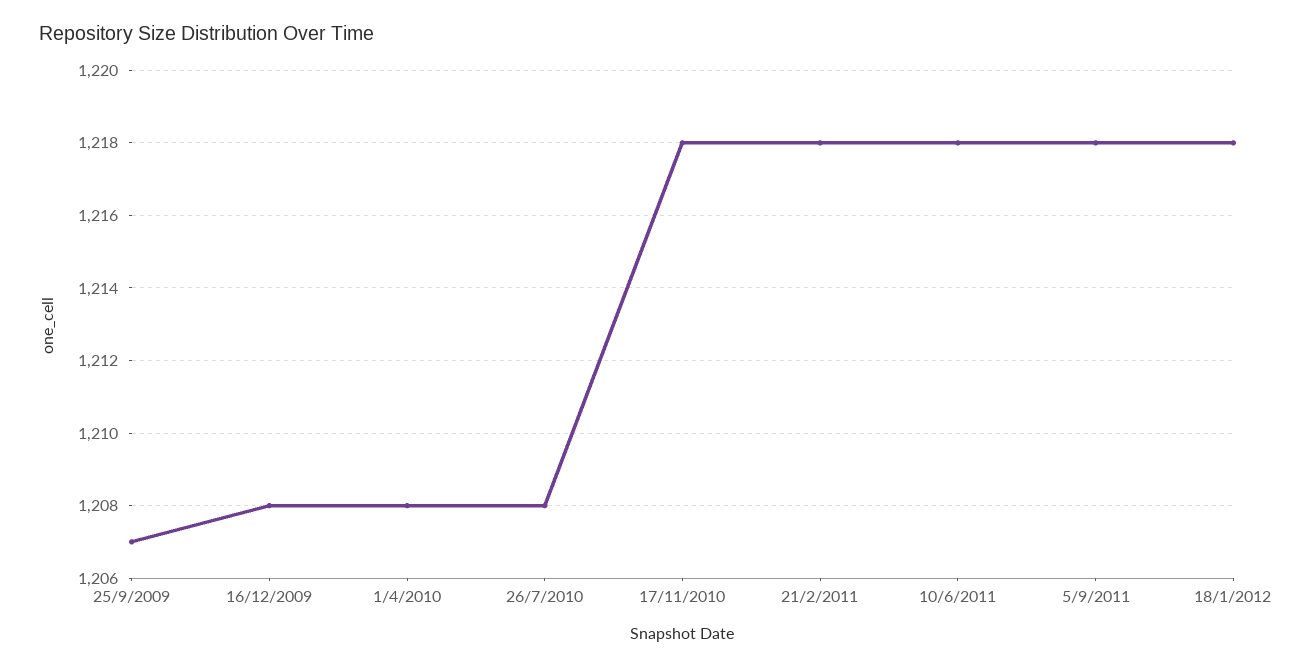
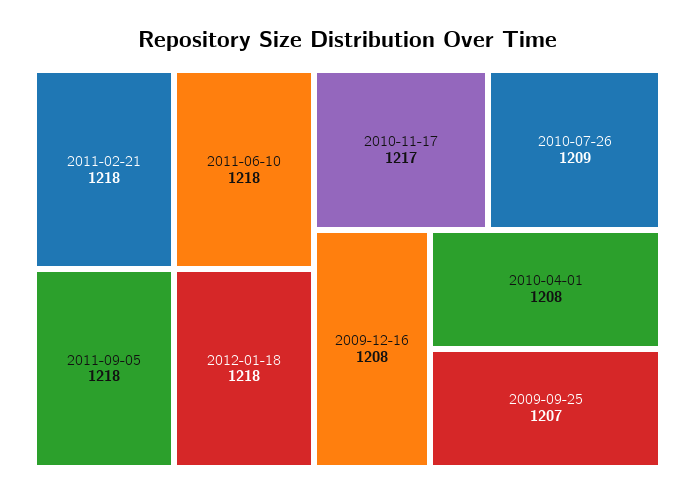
  {
    "25/9/2009": 1207,
    "16/12/2009": 1208,
    "1/4/2010": 1208,
-   "26/7/2010": 1208,
+   "26/7/2010": 1209,
-   "17/11/2010": 1218,
+   "17/11/2010": 1217,
    "21/2/2011": 1218,
    "10/6/2011": 1218,
    "5/9/2011": 1218,
    "18/1/2012": 1218
  }

